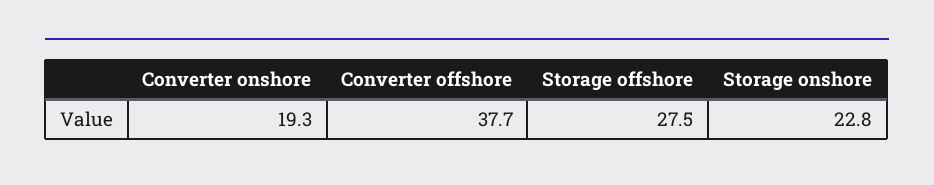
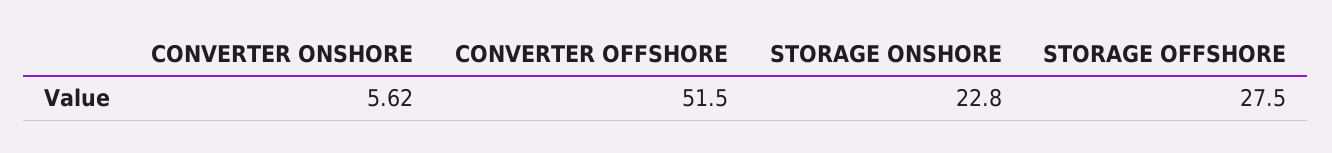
  {
-   "Converter onshore": 19.3,
+   "Converter onshore": 5.62,
-   "Converter offshore": 37.7,
+   "Converter offshore": 51.5,
    "Storage offshore": 27.5,
    "Storage onshore": 22.8
  }

